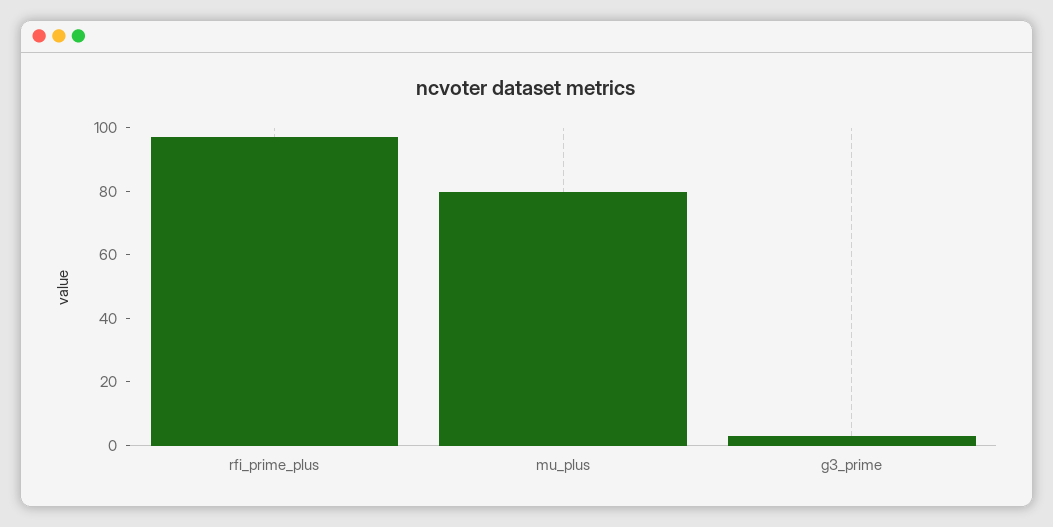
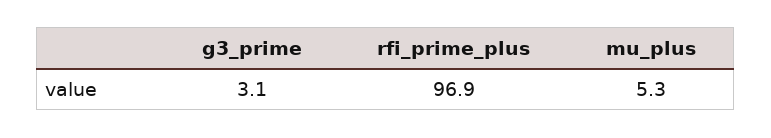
  {
    "rfi_prime_plus": 96.9,
-   "mu_plus": 80,
+   "mu_plus": 5.3,
    "g3_prime": 3.1
  }

